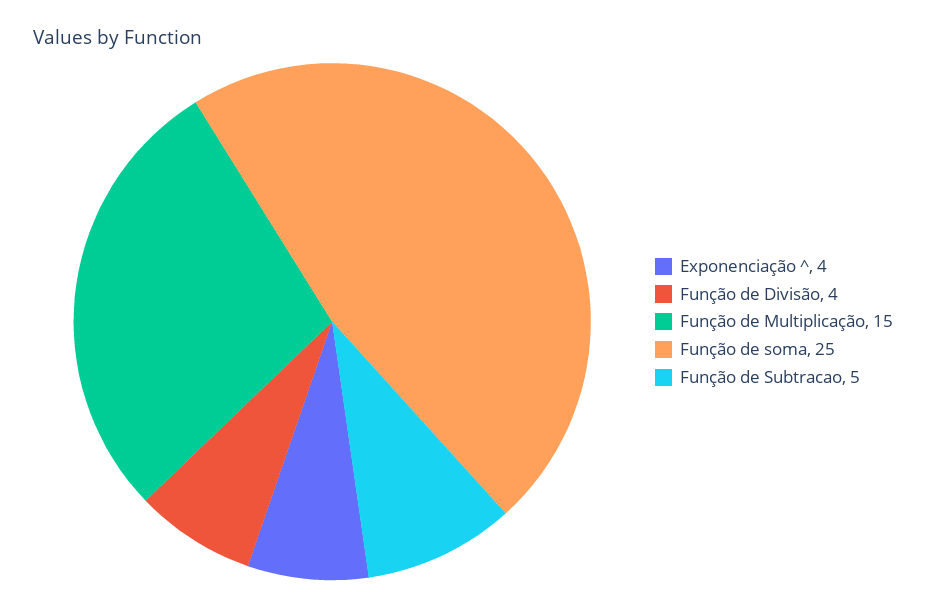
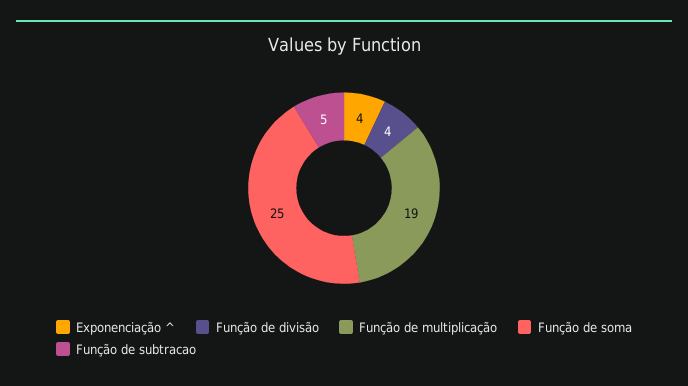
  {
    "Exponenciação ^": 4,
    "Função de Divisão": 4,
-   "Função de Multiplicação": 15,
+   "Função de Multiplicação": 19,
    "Função de soma": 25,
    "Função de Subtracao": 5
  }

